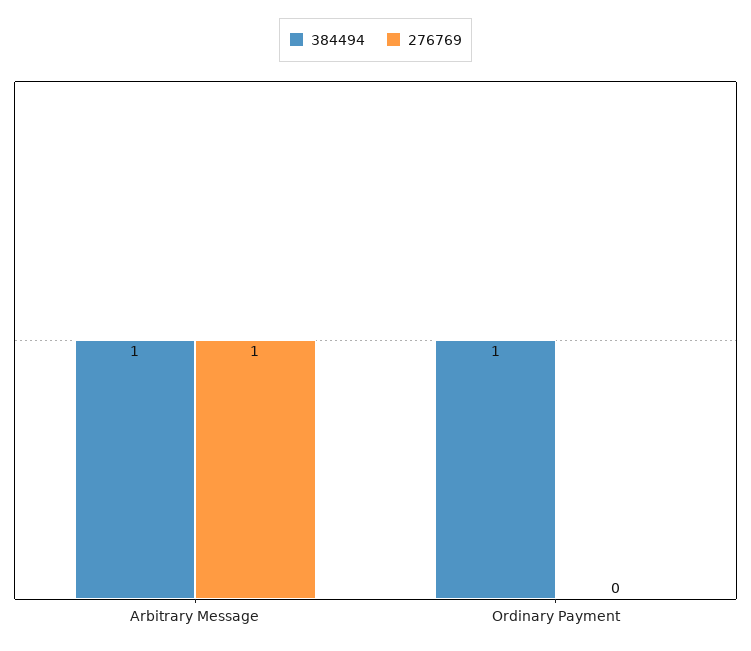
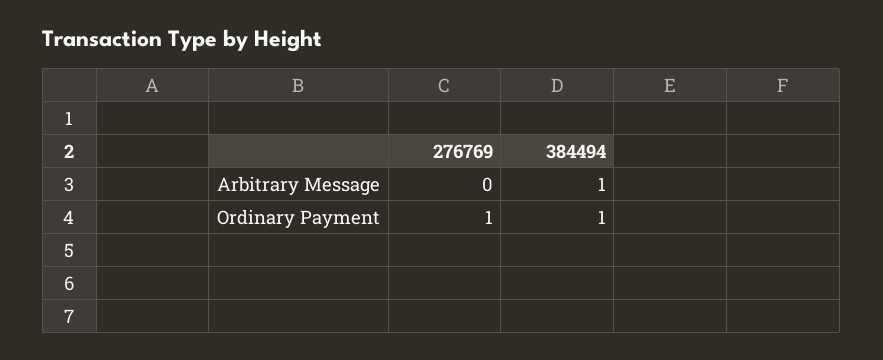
  {
    "384494": {
      "Arbitrary Message": 1,
      "Ordinary Payment": 1
    },
    "276769": {
-     "Arbitrary Message": 1,
+     "Arbitrary Message": 0,
-     "Ordinary Payment": 0
+     "Ordinary Payment": 1
    }
  }

